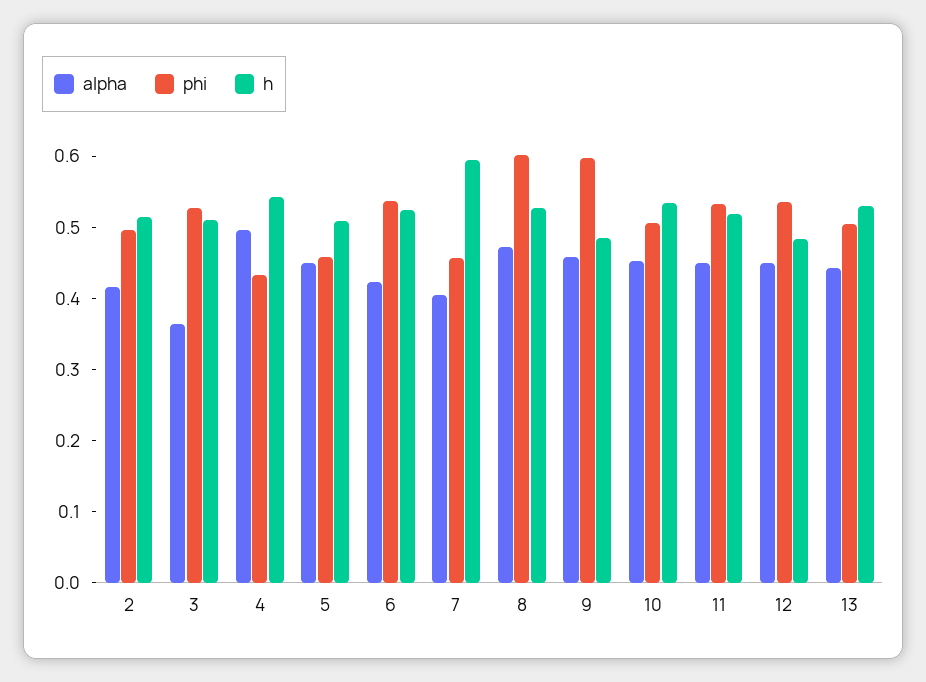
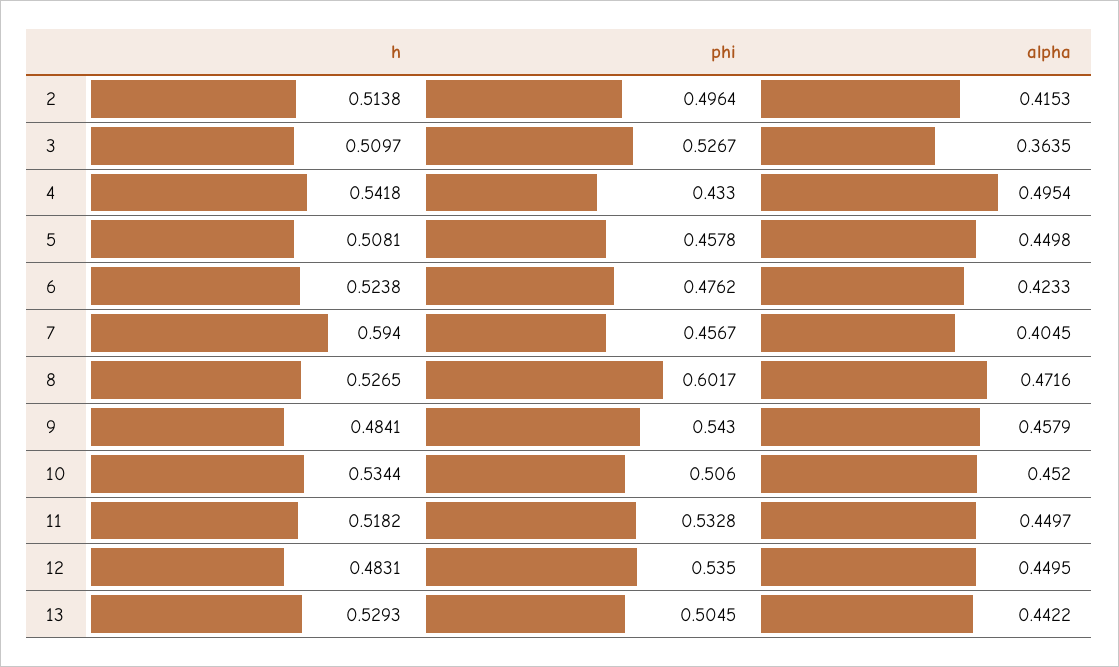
  {
    "alpha": {
      "2": 0.4153,
      "3": 0.3635,
      "4": 0.4954,
      "5": 0.4498,
      "6": 0.4233,
      "7": 0.4045,
      "8": 0.4716,
      "9": 0.4579,
      "10": 0.452,
      "11": 0.4497,
      "12": 0.4495,
      "13": 0.4422
    },
    "phi": {
      "2": 0.4964,
      "3": 0.5267,
      "4": 0.433,
      "5": 0.4578,
-     "6": 0.54,
+     "6": 0.4762,
      "7": 0.4567,
      "8": 0.6017,
-     "9": 0.6,
+     "9": 0.543,
      "10": 0.506,
      "11": 0.5328,
      "12": 0.535,
      "13": 0.5045
    },
    "h": {
      "2": 0.5138,
      "3": 0.5097,
      "4": 0.5418,
      "5": 0.5081,
      "6": 0.5238,
      "7": 0.594,
      "8": 0.5265,
      "9": 0.4841,
      "10": 0.5344,
      "11": 0.5182,
      "12": 0.4831,
      "13": 0.5293
    }
  }

